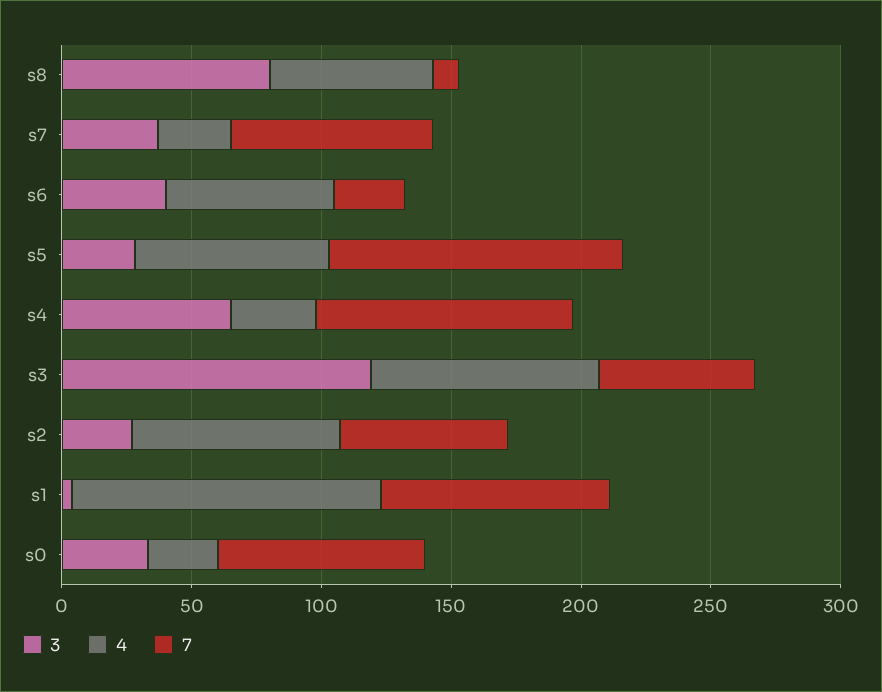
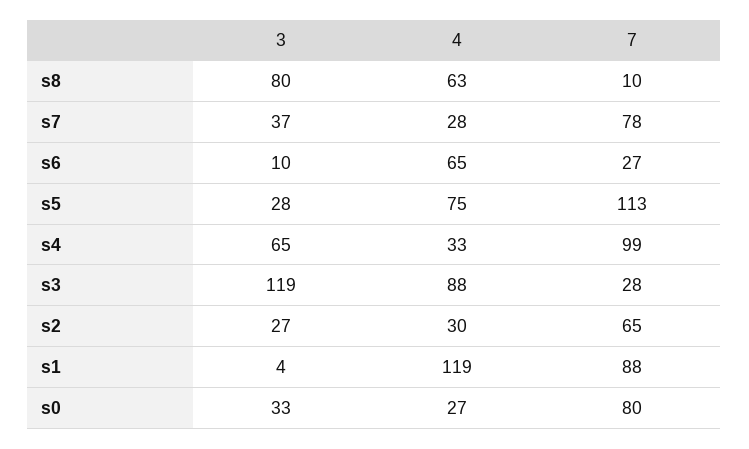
  {
    "3": {
      "s8": 80,
      "s7": 37,
-     "s6": 40,
+     "s6": 10,
      "s5": 28,
      "s4": 65,
      "s3": 119,
      "s2": 27,
      "s1": 4,
      "s0": 33
    },
    "4": {
      "s8": 63,
      "s7": 28,
      "s6": 65,
      "s5": 75,
      "s4": 33,
      "s3": 88,
-     "s2": 80,
+     "s2": 30,
      "s1": 119,
      "s0": 27
    },
    "7": {
      "s8": 10,
      "s7": 78,
      "s6": 27,
      "s5": 113,
      "s4": 99,
-     "s3": 60,
+     "s3": 28,
      "s2": 65,
      "s1": 88,
      "s0": 80
    }
  }

